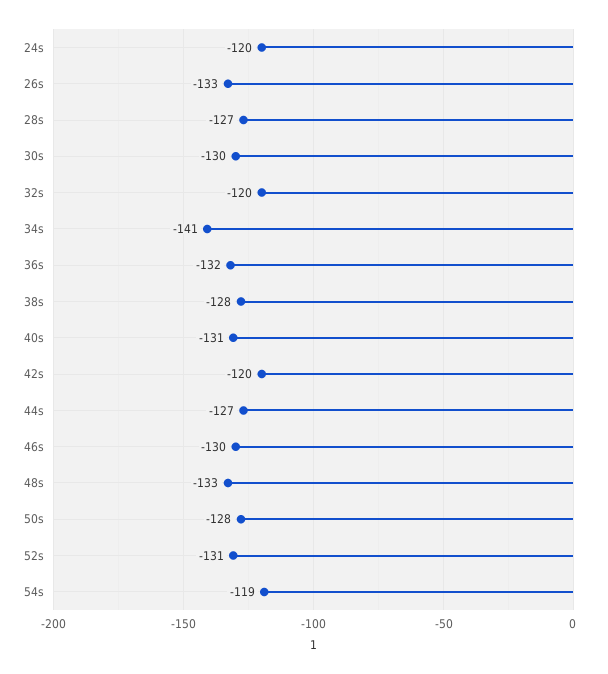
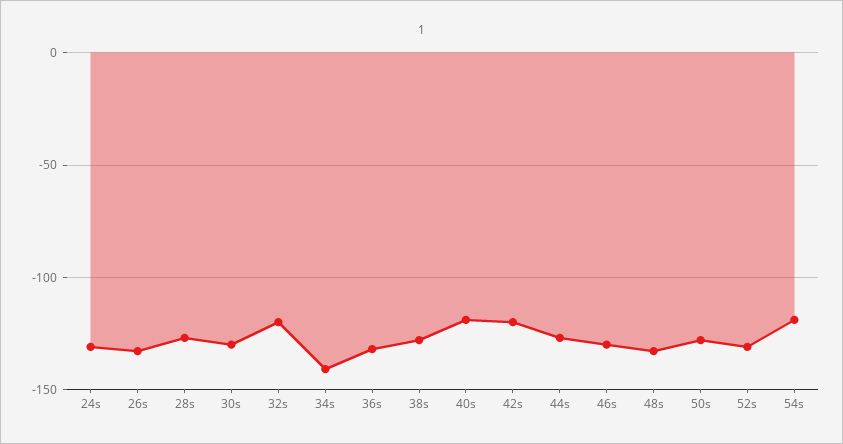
  {
-   "24s": -120,
+   "24s": -130,
    "26s": -133,
    "28s": -127,
    "30s": -130,
    "32s": -120,
    "34s": -141,
    "36s": -132,
    "38s": -128,
-   "40s": -131,
+   "40s": -120,
    "42s": -120,
    "44s": -127,
    "46s": -130,
    "48s": -133,
    "50s": -128,
    "52s": -131,
    "54s": -119
  }

